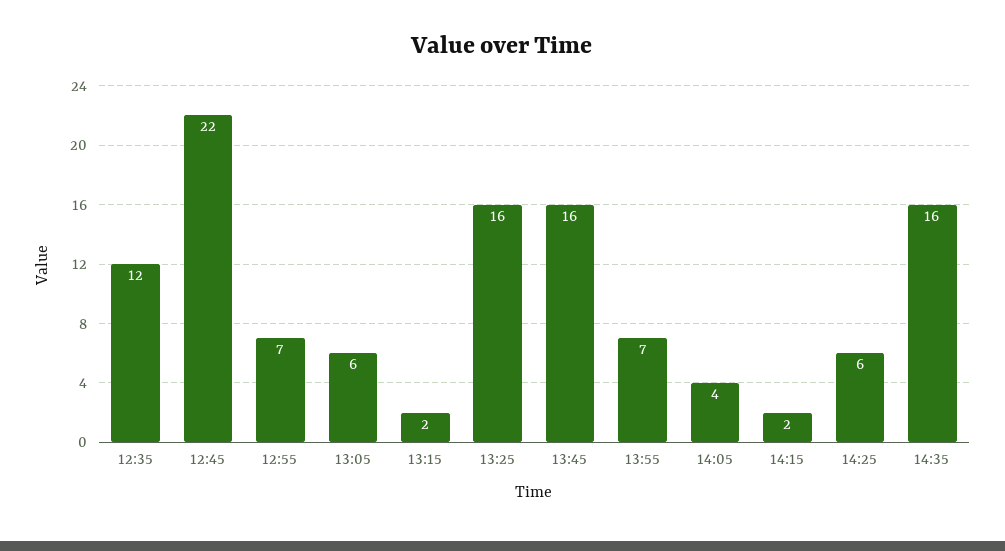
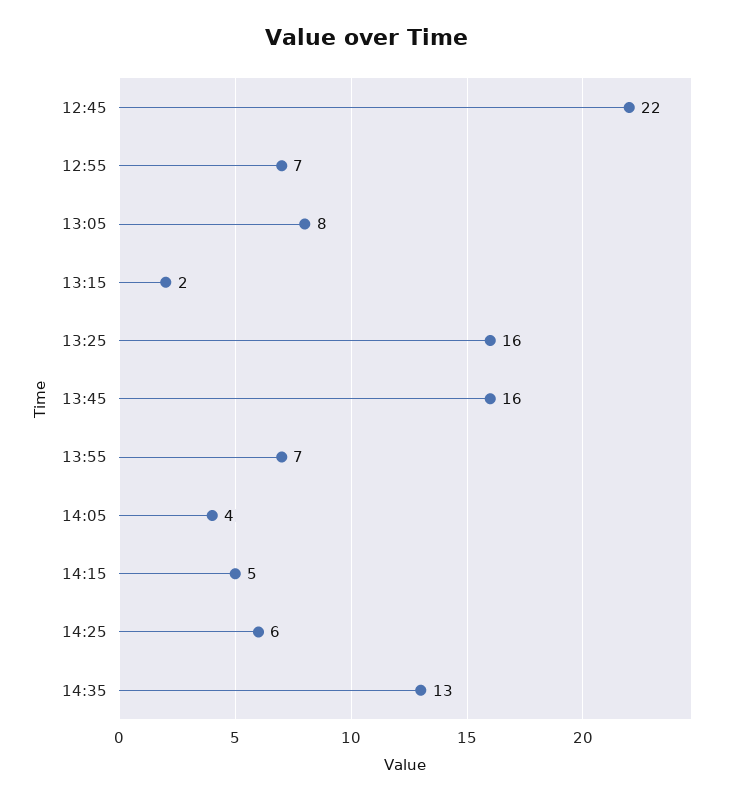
  {
-   "12:35": 12,
    "12:45": 22,
    "12:55": 7,
-   "13:05": 6,
+   "13:05": 8,
    "13:15": 2,
    "13:25": 16,
    "13:45": 16,
    "13:55": 7,
    "14:05": 4,
-   "14:15": 2,
+   "14:15": 5,
    "14:25": 6,
-   "14:35": 16
+   "14:35": 13
  }

